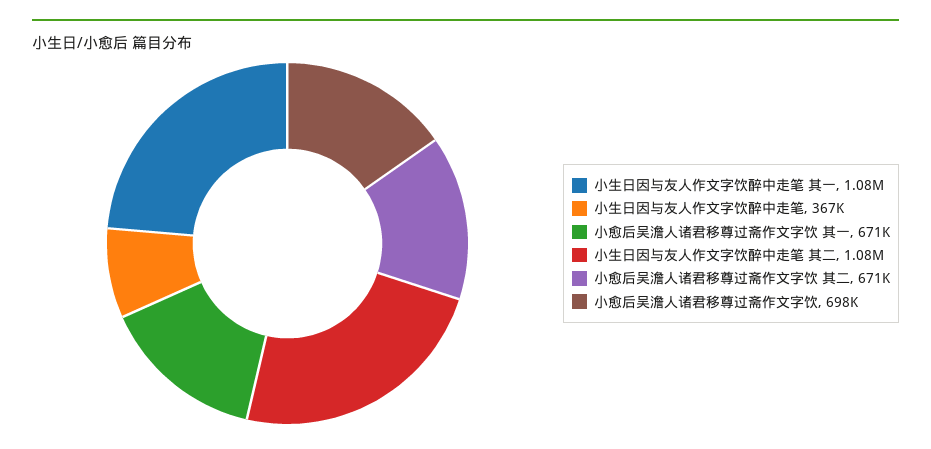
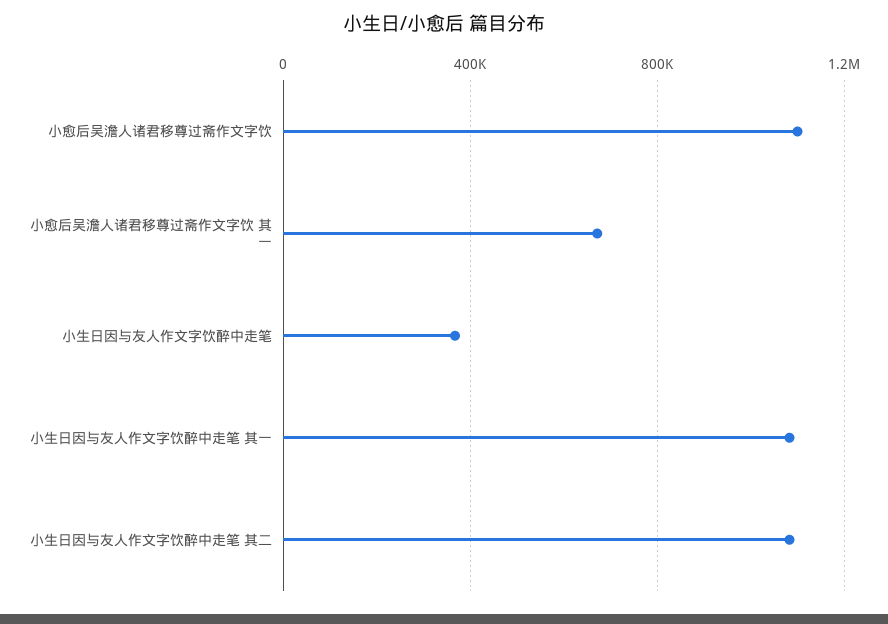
  {
    "小生日因与友人作文字饮醉中走笔 其一": 1080000,
    "小生日因与友人作文字饮醉中走笔": 367000,
    "小愈后吴澹人诸君移尊过斋作文字饮 其一": 671000,
    "小生日因与友人作文字饮醉中走笔 其二": 1080000,
-   "小愈后吴澹人诸君移尊过斋作文字饮 其二": 671000,
-   "小愈后吴澹人诸君移尊过斋作文字饮": 698000
+   "小愈后吴澹人诸君移尊过斋作文字饮": 1100000
  }

